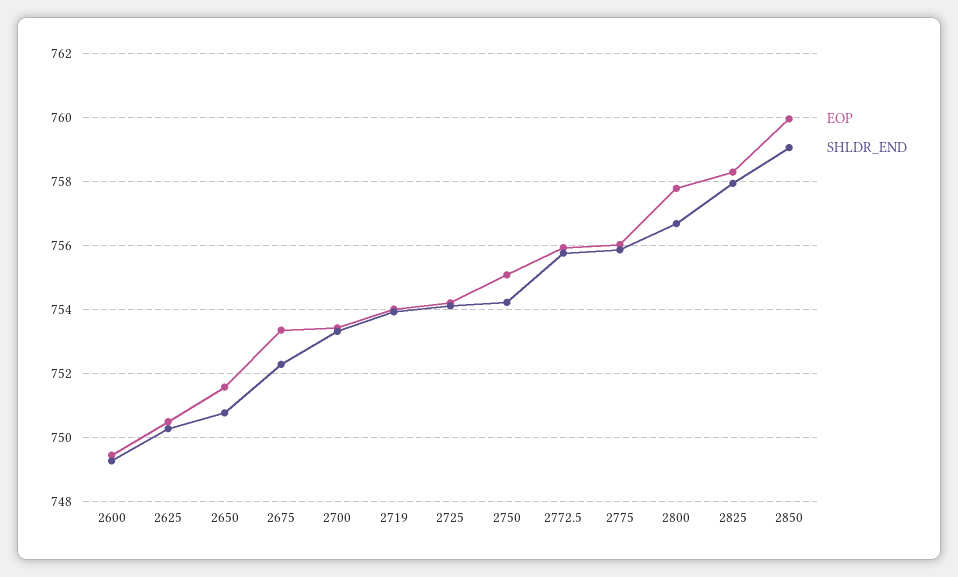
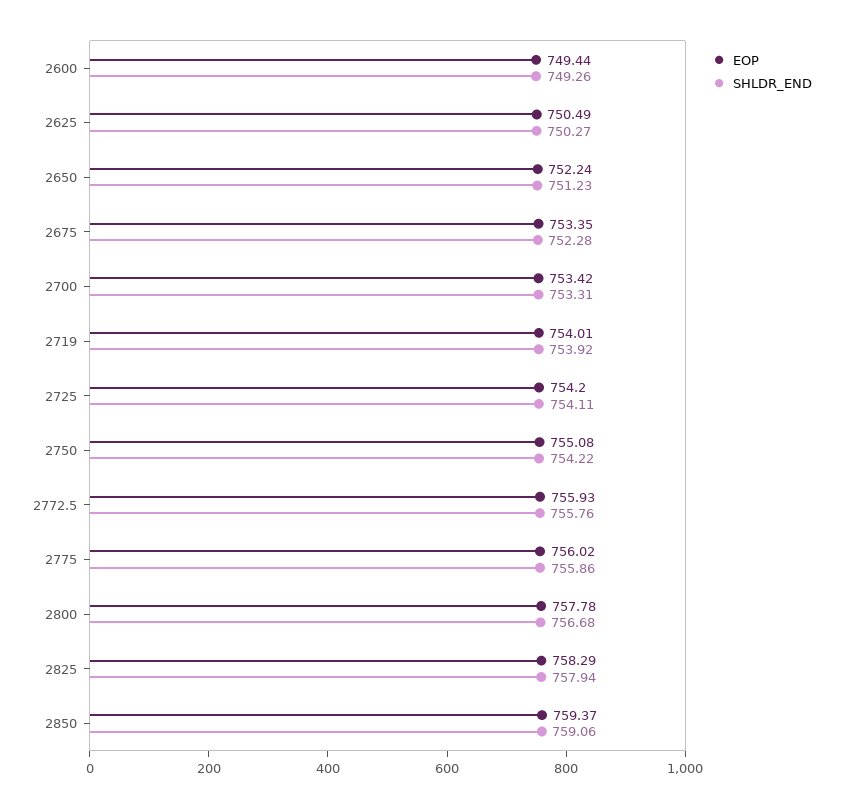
  {
    "EOP": {
      "2600": 749.44,
      "2625": 750.49,
-     "2650": 751.6,
+     "2650": 752.24,
      "2675": 753.35,
      "2700": 753.42,
      "2719": 754.01,
      "2725": 754.2,
      "2750": 755.08,
      "2772.5": 755.93,
      "2775": 756.02,
      "2800": 757.78,
      "2825": 758.29,
-     "2850": 760
+     "2850": 759.37
    },
    "SHLDR_END": {
      "2600": 749.26,
      "2625": 750.27,
-     "2650": 750.8,
+     "2650": 751.23,
      "2675": 752.28,
      "2700": 753.31,
      "2719": 753.92,
      "2725": 754.11,
      "2750": 754.22,
      "2772.5": 755.76,
      "2775": 755.86,
      "2800": 756.68,
      "2825": 757.94,
      "2850": 759.06
    }
  }

